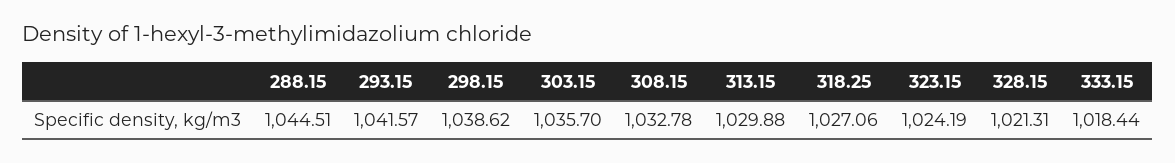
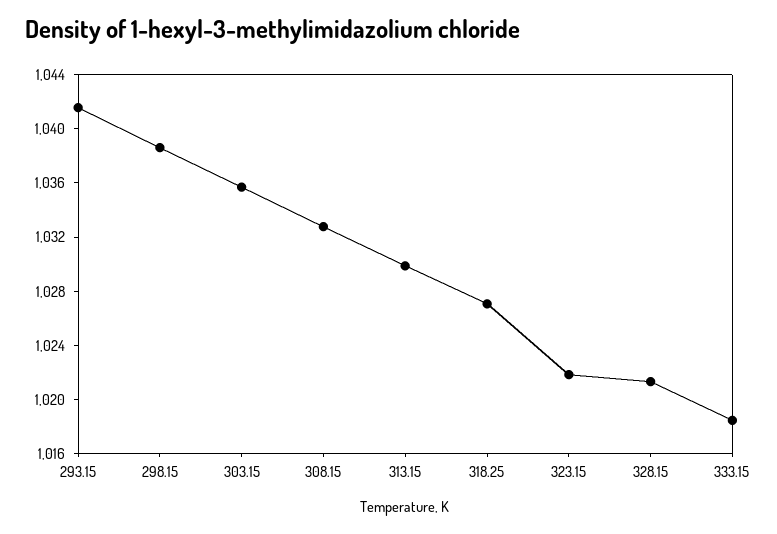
  {
-   "288.15": 1044.51,
    "293.15": 1041.57,
    "298.15": 1038.62,
    "303.15": 1035.7,
    "308.15": 1032.78,
    "313.15": 1029.88,
    "318.25": 1027.06,
-   "323.15": 1024.19,
+   "323.15": 1022,
    "328.15": 1021.31,
    "333.15": 1018.44
  }

